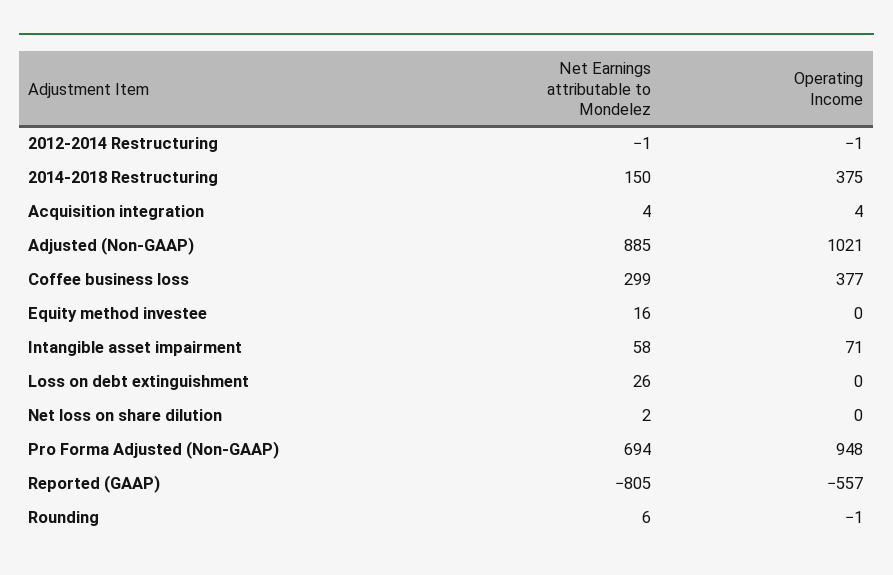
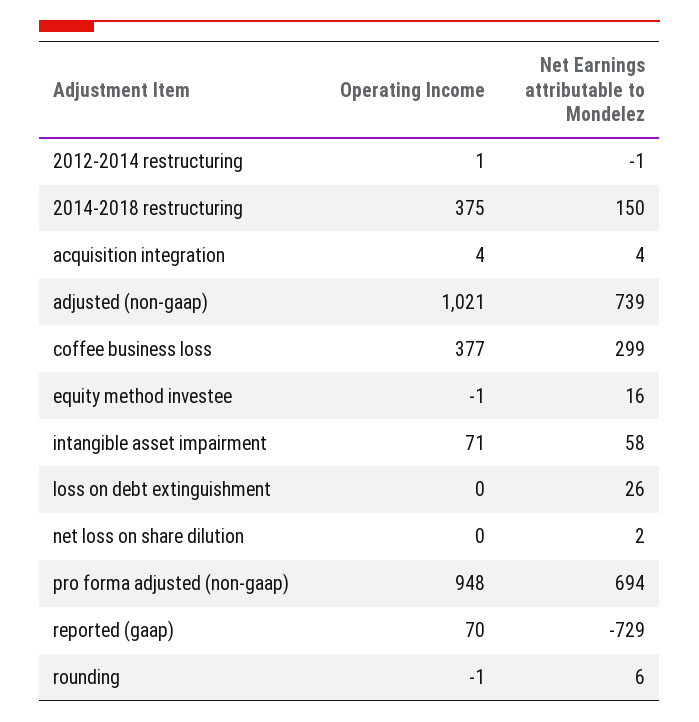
  {
    "Net Earnings attributable to Mondelez": {
      "2012-2014 Restructuring": -1,
      "2014-2018 Restructuring": 150,
      "Acquisition integration": 4,
-     "Adjusted (Non-GAAP)": 885,
+     "Adjusted (Non-GAAP)": 739,
      "Coffee business loss": 299,
      "Equity method investee": 16,
      "Intangible asset impairment": 58,
      "Loss on debt extinguishment": 26,
      "Net loss on share dilution": 2,
      "Pro Forma Adjusted (Non-GAAP)": 694,
-     "Reported (GAAP)": -805,
+     "Reported (GAAP)": -729,
      "Rounding": 6
    },
    "Operating Income": {
-     "2012-2014 Restructuring": -1,
+     "2012-2014 Restructuring": 1,
      "2014-2018 Restructuring": 375,
      "Acquisition integration": 4,
      "Adjusted (Non-GAAP)": 1021,
      "Coffee business loss": 377,
-     "Equity method investee": 0,
+     "Equity method investee": -1,
      "Intangible asset impairment": 71,
      "Loss on debt extinguishment": 0,
      "Net loss on share dilution": 0,
      "Pro Forma Adjusted (Non-GAAP)": 948,
-     "Reported (GAAP)": -557,
+     "Reported (GAAP)": 70,
      "Rounding": -1
    }
  }

